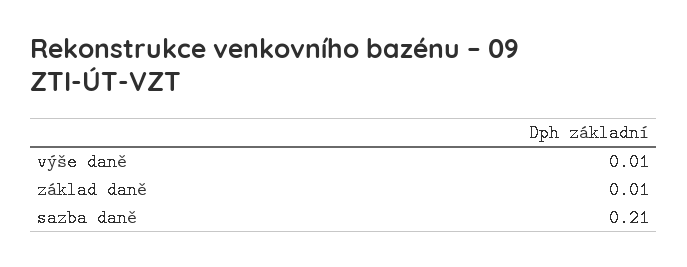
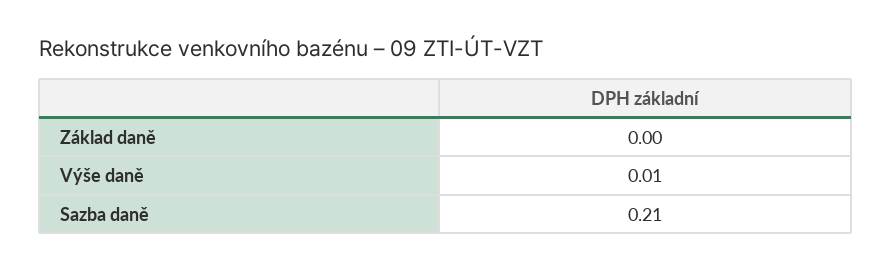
  {
    "výše daně": 0.01,
-   "základ daně": 0.01,
+   "základ daně": 0,
    "sazba daně": 0.21
  }

